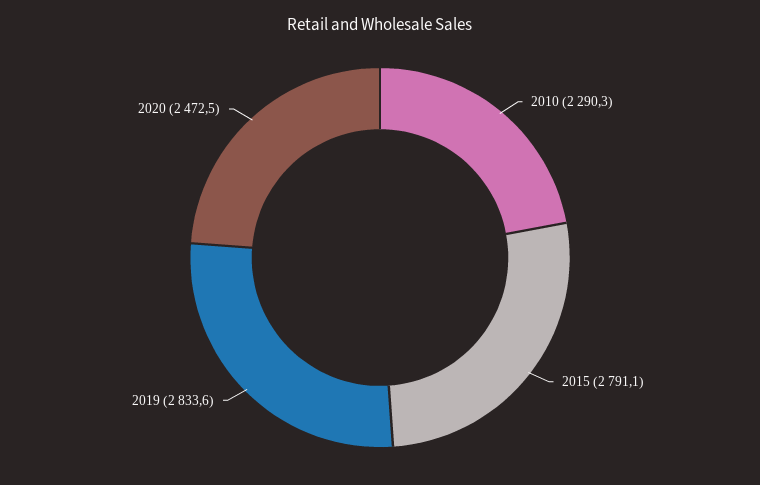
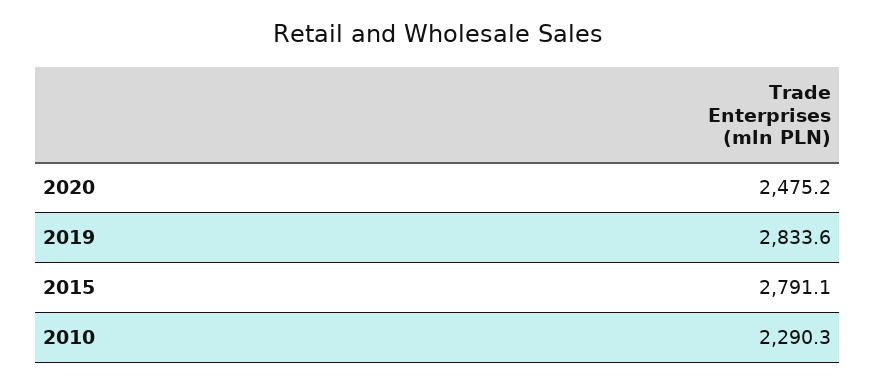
  {
    "2010": 2290.3,
    "2015": 2791.1,
    "2019": 2833.6,
-   "2020": 2472.5
+   "2020": 2475.2
  }

